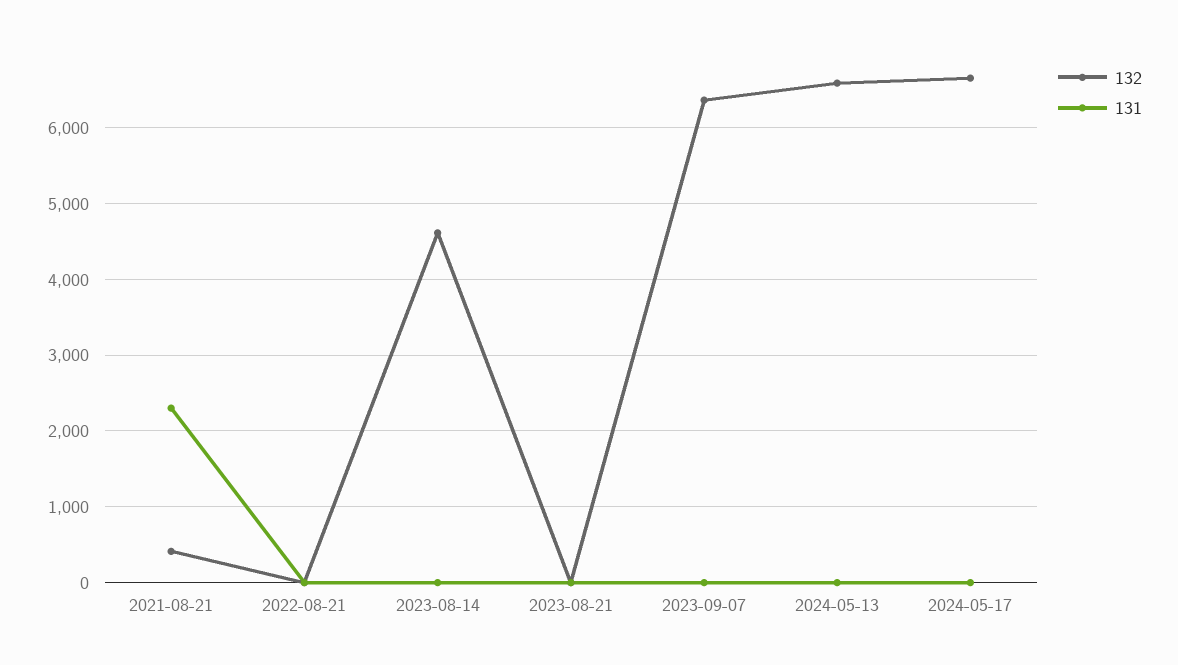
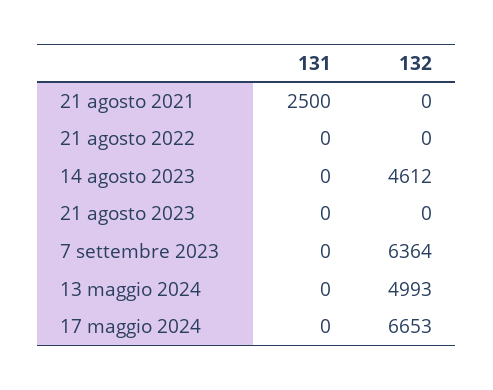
  {
    "132": {
-     "2021-08-21": 400,
+     "2021-08-21": 0,
      "2022-08-21": 0,
      "2023-08-14": 4612,
      "2023-08-21": 0,
      "2023-09-07": 6364,
-     "2024-05-13": 6600,
+     "2024-05-13": 4993,
      "2024-05-17": 6653
    },
    "131": {
-     "2021-08-21": 2300,
+     "2021-08-21": 2500,
      "2022-08-21": 0,
      "2023-08-14": 0,
      "2023-08-21": 0,
      "2023-09-07": 0,
      "2024-05-13": 0,
      "2024-05-17": 0
    }
  }

